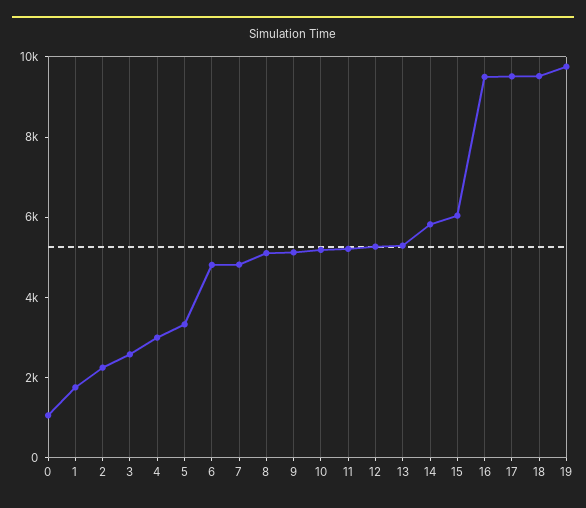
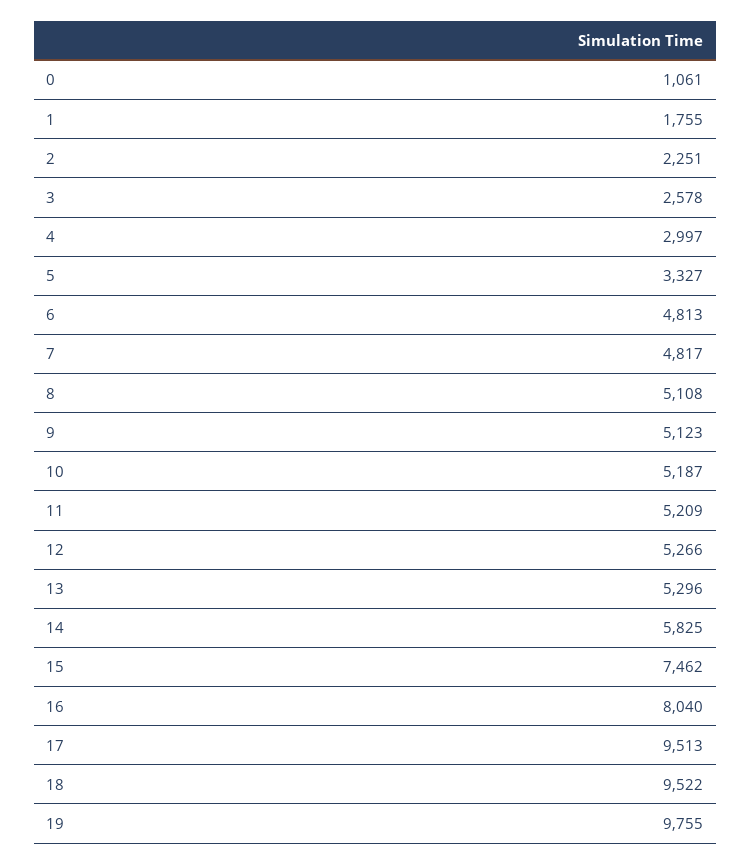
  {
    "0": 1061,
    "1": 1755,
    "2": 2251,
    "3": 2578,
    "4": 2997,
    "5": 3327,
    "6": 4813,
    "7": 4817,
    "8": 5108,
    "9": 5123,
    "10": 5187,
    "11": 5209,
    "12": 5266,
    "13": 5296,
    "14": 5825,
-   "15": 6000,
+   "15": 7462,
-   "16": 9500,
+   "16": 8040,
    "17": 9513,
    "18": 9522,
    "19": 9755
  }

